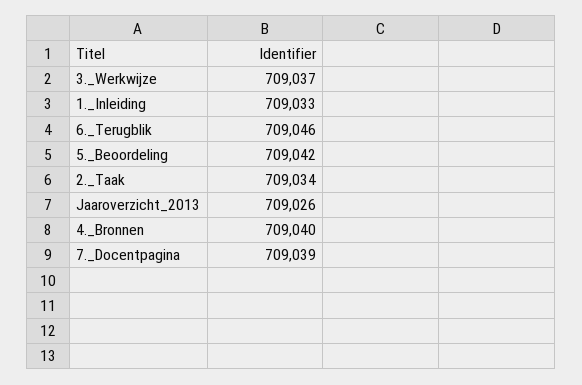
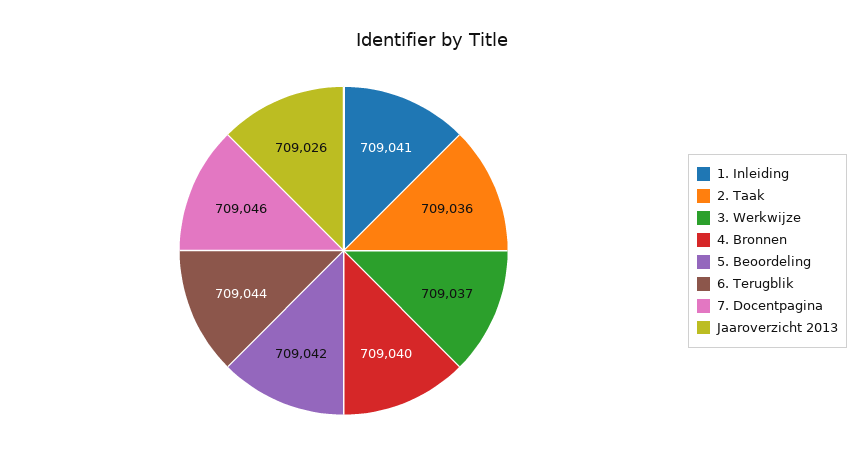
  {
    "3._Werkwijze": 709037,
-   "1._Inleiding": 709033,
+   "1._Inleiding": 709041,
-   "6._Terugblik": 709046,
+   "6._Terugblik": 709044,
    "5._Beoordeling": 709042,
-   "2._Taak": 709034,
+   "2._Taak": 709036,
    "Jaaroverzicht_2013": 709026,
    "4._Bronnen": 709040,
-   "7._Docentpagina": 709039
+   "7._Docentpagina": 709046
  }

